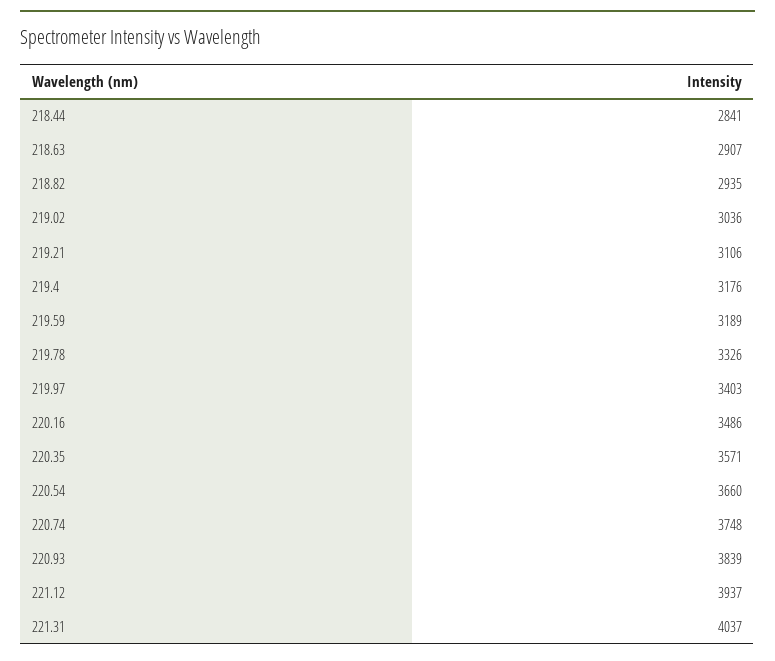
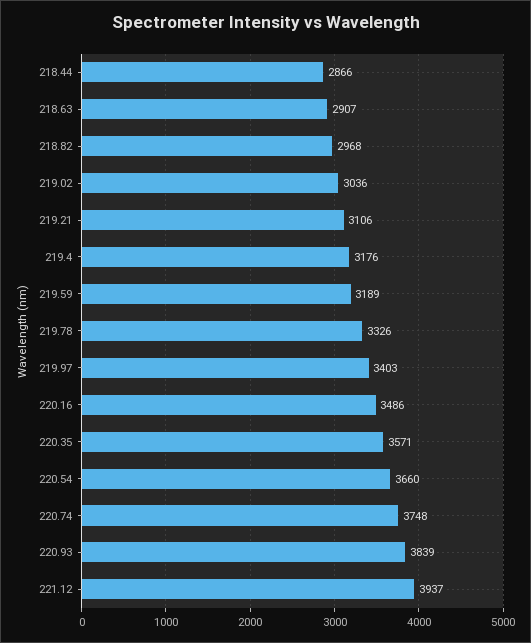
  {
-   "218.44": 2841,
+   "218.44": 2866,
    "218.63": 2907,
-   "218.82": 2935,
+   "218.82": 2968,
    "219.02": 3036,
    "219.21": 3106,
    "219.4": 3176,
    "219.59": 3189,
    "219.78": 3326,
    "219.97": 3403,
    "220.16": 3486,
    "220.35": 3571,
    "220.54": 3660,
    "220.74": 3748,
    "220.93": 3839,
-   "221.12": 3937,
+   "221.12": 3937
-   "221.31": 4037
  }

